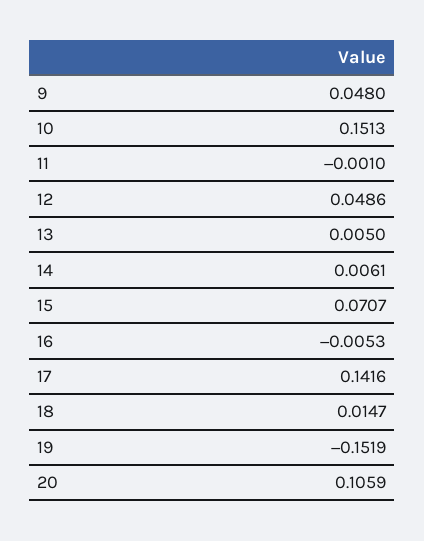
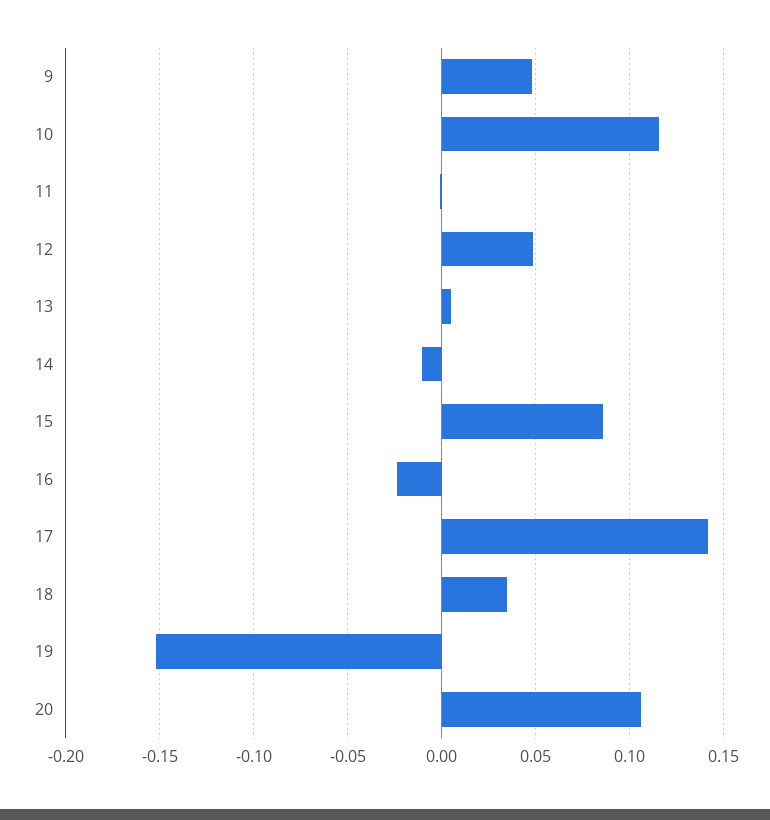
  {
    "9": 0.048,
-   "10": 0.1513,
+   "10": 0.115,
    "11": -0.001,
    "12": 0.0486,
    "13": 0.005,
-   "14": 0.0061,
+   "14": -0.01,
-   "15": 0.0707,
+   "15": 0.085,
-   "16": -0.0053,
+   "16": -0.025,
    "17": 0.1416,
-   "18": 0.0147,
+   "18": 0.035,
    "19": -0.1519,
    "20": 0.1059
  }

